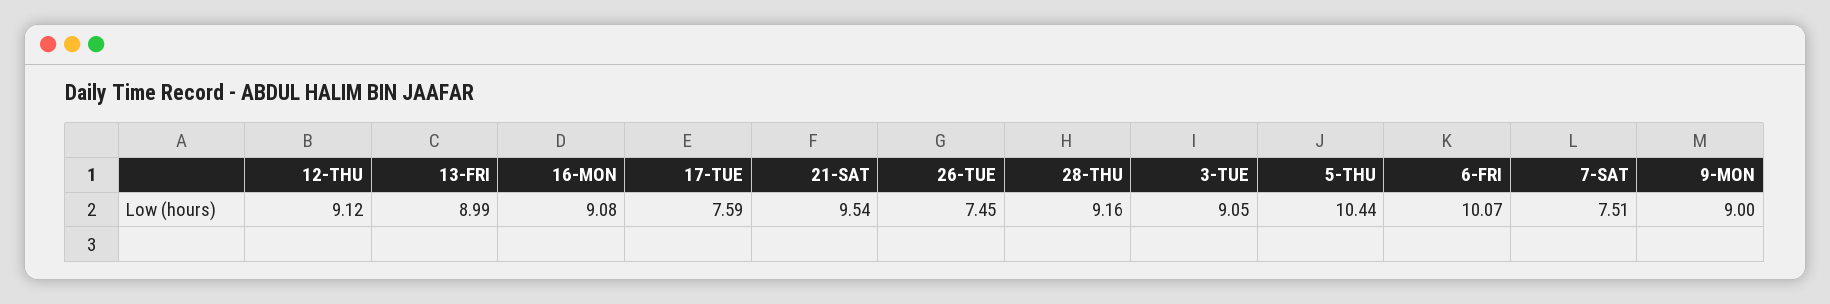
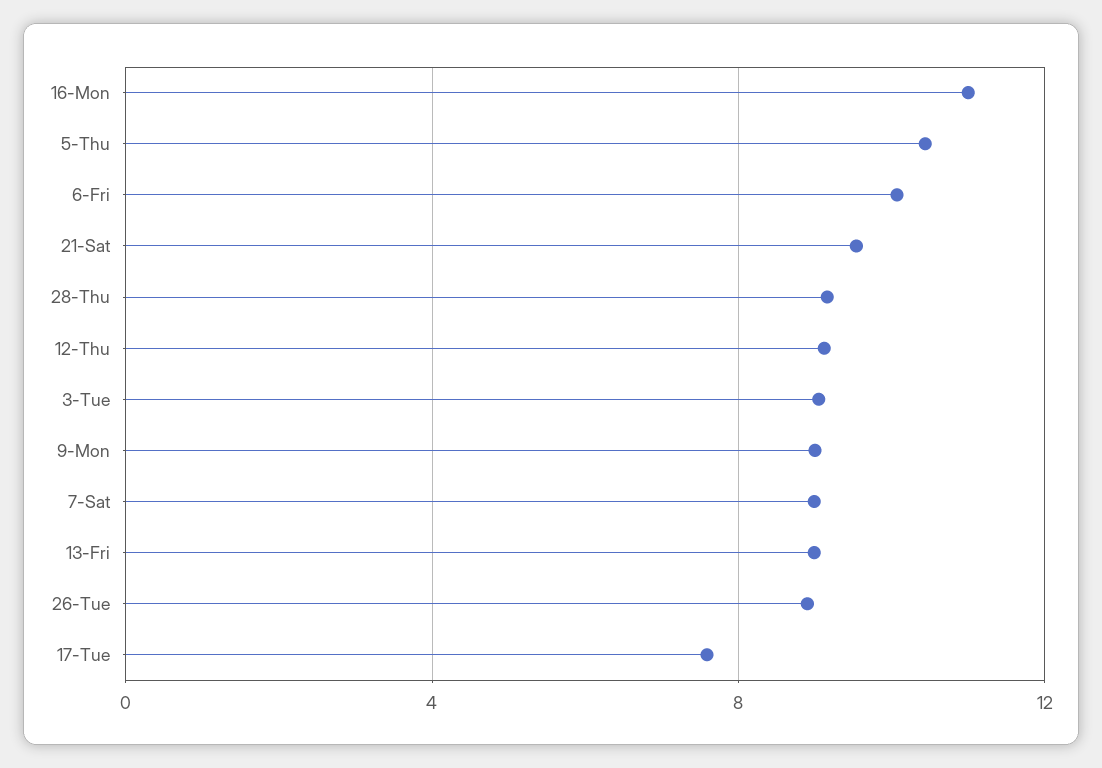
  {
    "12-THU": 9.12,
    "13-FRI": 8.99,
-   "16-MON": 9.08,
+   "16-MON": 11,
    "17-TUE": 7.59,
    "21-SAT": 9.54,
-   "26-TUE": 7.45,
+   "26-TUE": 9,
    "28-THU": 9.16,
    "3-TUE": 9.05,
    "5-THU": 10.44,
    "6-FRI": 10.07,
-   "7-SAT": 7.51,
+   "7-SAT": 9,
    "9-MON": 9
  }

